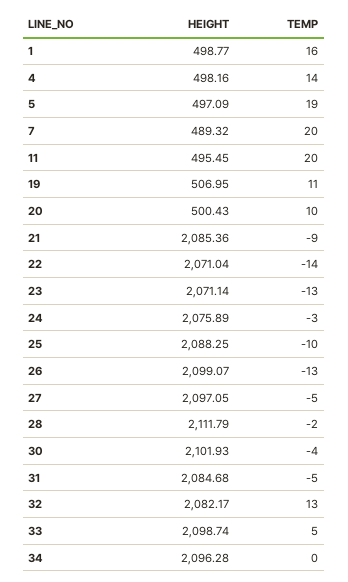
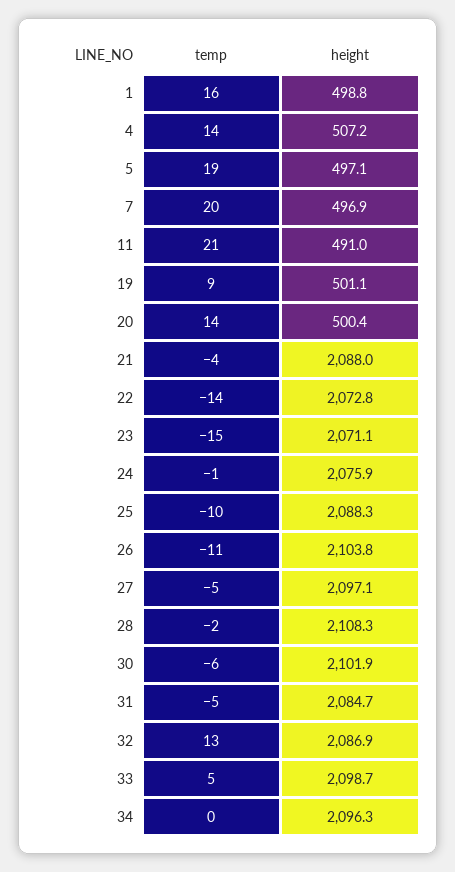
  {
    "HEIGHT": {
      "1": 498.77,
-     "4": 498.16,
+     "4": 507.2,
      "5": 497.09,
-     "7": 489.32,
+     "7": 496.9,
-     "11": 495.45,
+     "11": 491,
-     "19": 506.95,
+     "19": 501.1,
      "20": 500.43,
-     "21": 2085.36,
+     "21": 2088,
-     "22": 2071.04,
+     "22": 2072.8,
      "23": 2071.14,
      "24": 2075.89,
      "25": 2088.25,
-     "26": 2099.07,
+     "26": 2103.8,
      "27": 2097.05,
-     "28": 2111.79,
+     "28": 2108.3,
      "30": 2101.93,
      "31": 2084.68,
-     "32": 2082.17,
+     "32": 2086.9,
      "33": 2098.74,
      "34": 2096.28
    },
    "TEMP": {
      "1": 16,
      "4": 14,
      "5": 19,
      "7": 20,
-     "11": 20,
+     "11": 21,
-     "19": 11,
+     "19": 9,
-     "20": 10,
+     "20": 14,
-     "21": -9,
+     "21": -4,
      "22": -14,
-     "23": -13,
+     "23": -15,
-     "24": -3,
+     "24": -1,
      "25": -10,
-     "26": -13,
+     "26": -11,
      "27": -5,
      "28": -2,
-     "30": -4,
+     "30": -6,
      "31": -5,
      "32": 13,
      "33": 5,
      "34": 0
    }
  }

